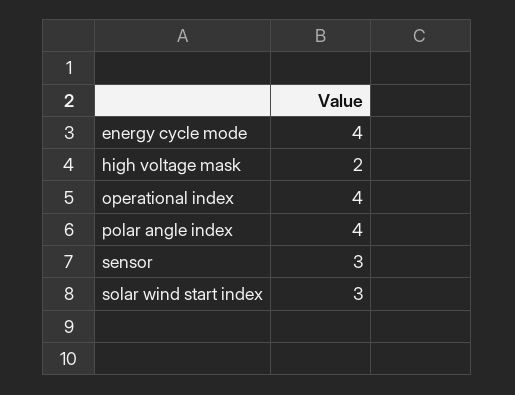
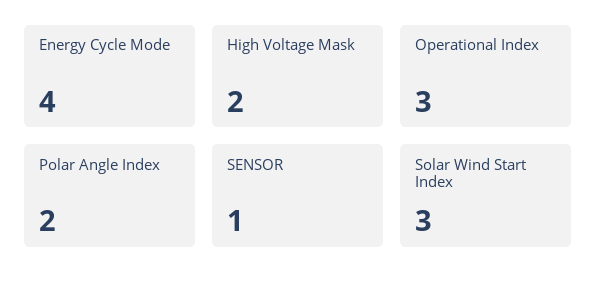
  {
    "energy cycle mode": 4,
    "high voltage mask": 2,
-   "operational index": 4,
+   "operational index": 3,
-   "polar angle index": 4,
+   "polar angle index": 2,
-   "sensor": 3,
+   "sensor": 1,
    "solar wind start index": 3
  }

